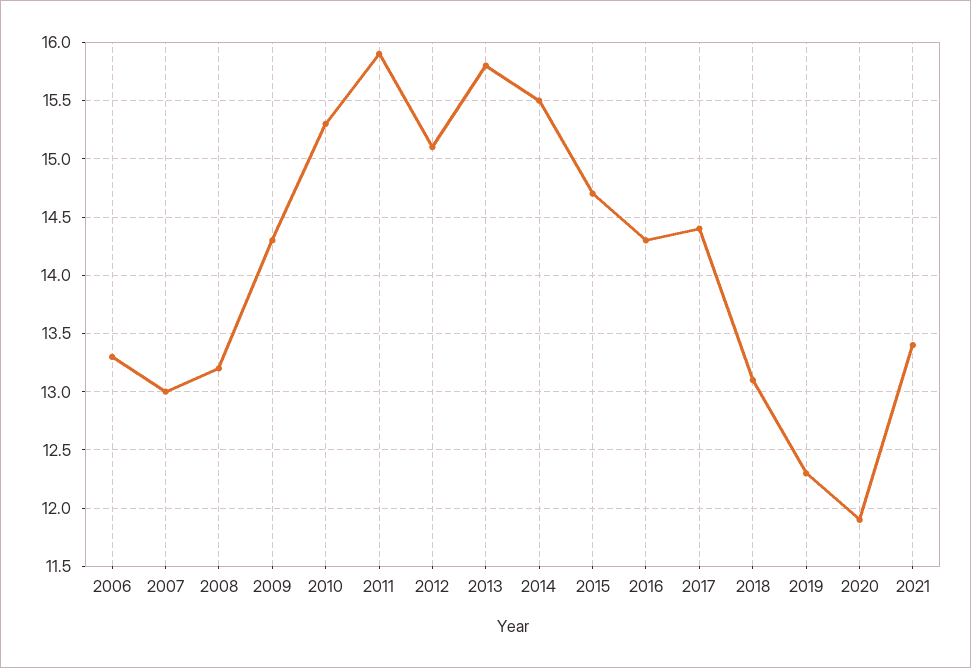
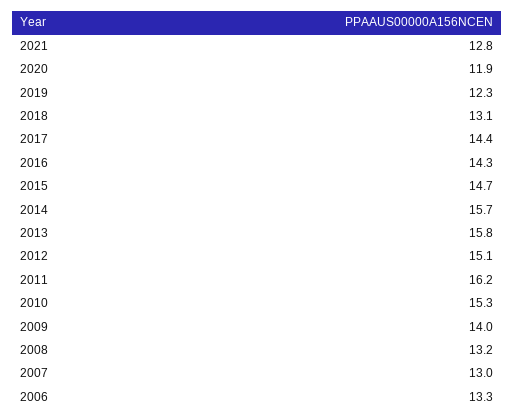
  {
    "2006": 13.3,
    "2007": 13,
    "2008": 13.2,
-   "2009": 14.3,
+   "2009": 14,
    "2010": 15.3,
-   "2011": 15.9,
+   "2011": 16.2,
    "2012": 15.1,
    "2013": 15.8,
-   "2014": 15.5,
+   "2014": 15.7,
    "2015": 14.7,
    "2016": 14.3,
    "2017": 14.4,
    "2018": 13.1,
    "2019": 12.3,
    "2020": 11.9,
-   "2021": 13.4
+   "2021": 12.8
  }

